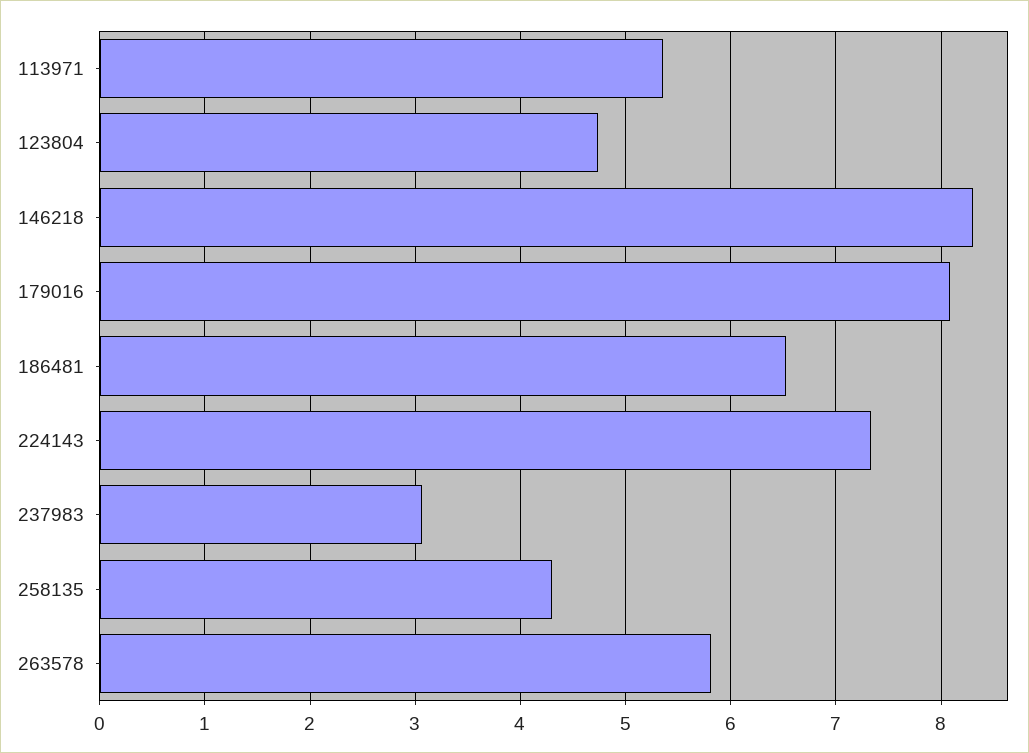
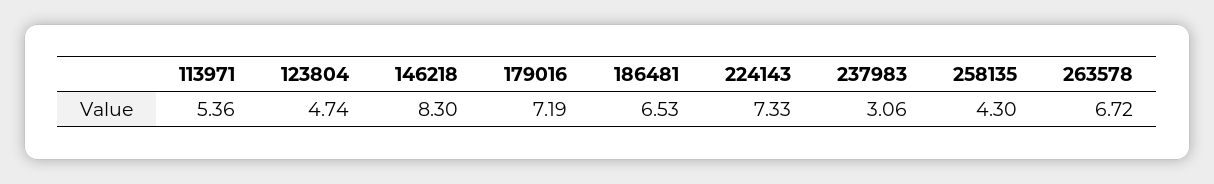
  {
    "113971": 5.36,
    "123804": 4.74,
    "146218": 8.3,
-   "179016": 8.1,
+   "179016": 7.19,
    "186481": 6.53,
    "224143": 7.33,
    "237983": 3.06,
    "258135": 4.3,
-   "263578": 5.8
+   "263578": 6.72
  }

